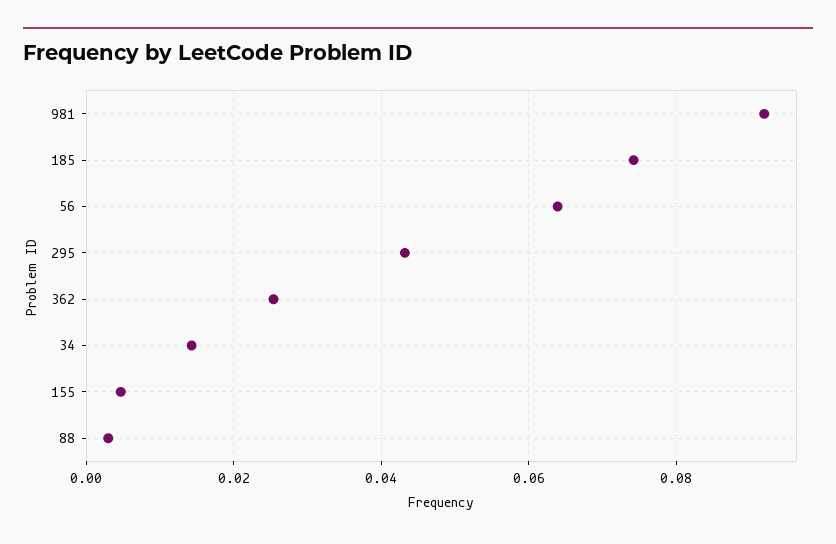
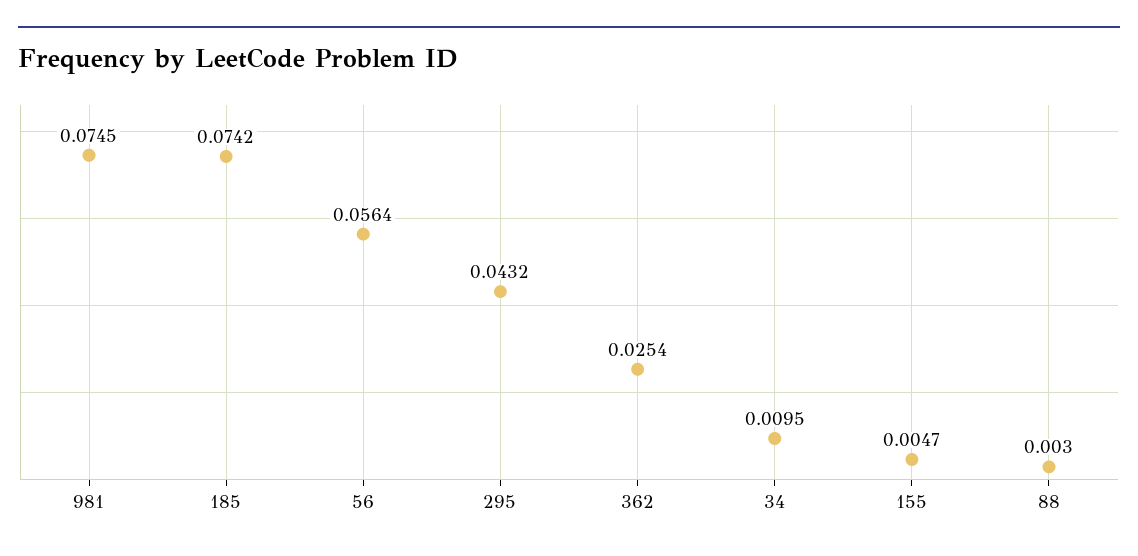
  {
-   "981": 0.092,
+   "981": 0.0745,
    "185": 0.0742,
-   "56": 0.064,
+   "56": 0.0564,
    "295": 0.0432,
    "362": 0.0254,
-   "34": 0.014,
+   "34": 0.0095,
    "155": 0.0047,
    "88": 0.003
  }

